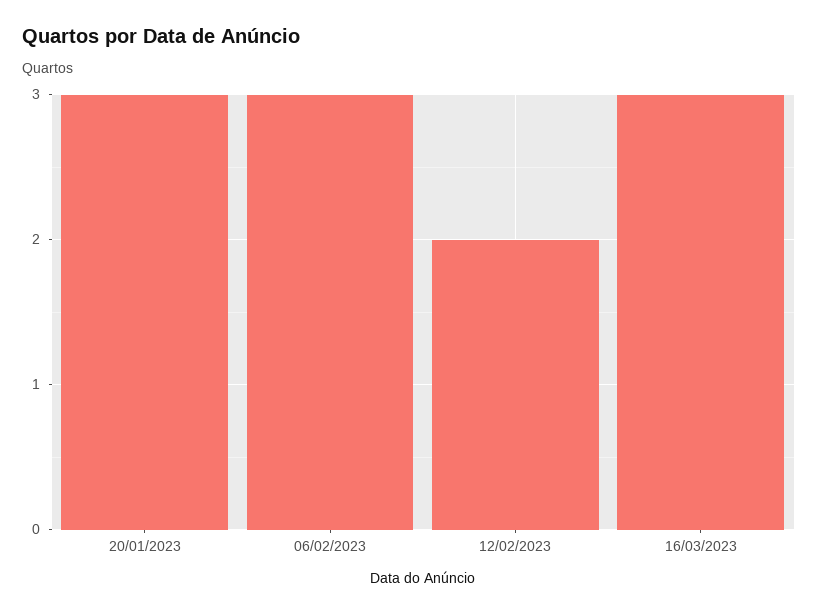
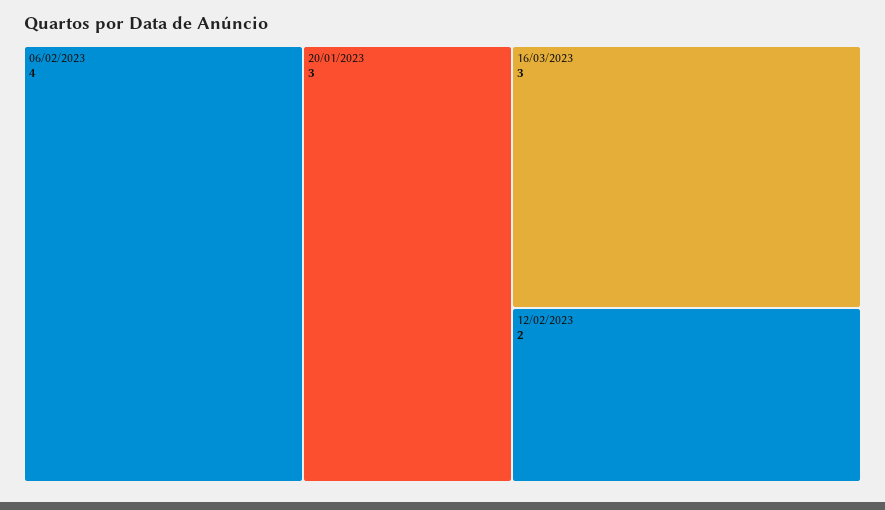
  {
    "20/01/2023": 3,
-   "06/02/2023": 3,
+   "06/02/2023": 4,
    "12/02/2023": 2,
    "16/03/2023": 3
  }

